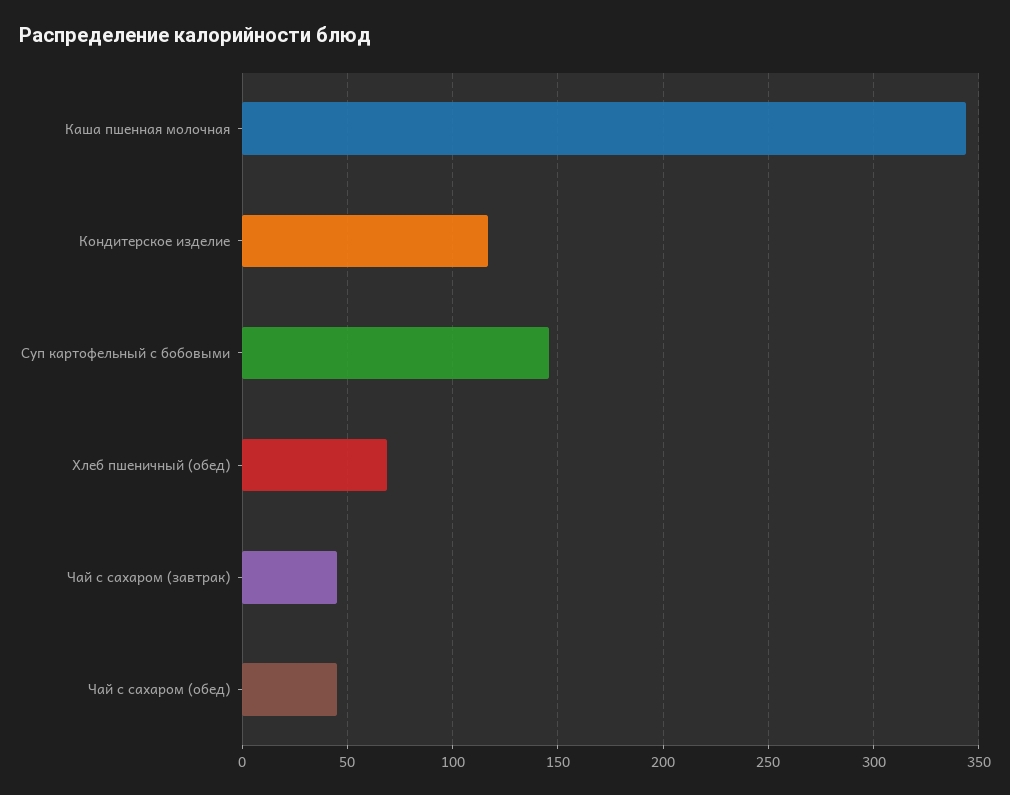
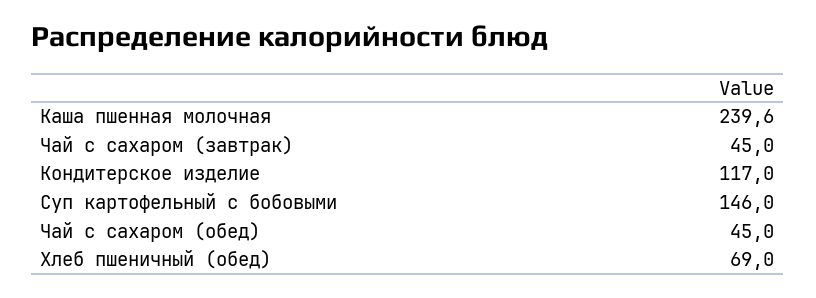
  {
-   "Каша пшенная молочная": 345,
+   "Каша пшенная молочная": 239.6,
    "Кондитерское изделие": 117,
    "Суп картофельный с бобовыми": 146,
    "Хлеб пшеничный (обед)": 69,
    "Чай с сахаром (завтрак)": 45,
    "Чай с сахаром (обед)": 45
  }

